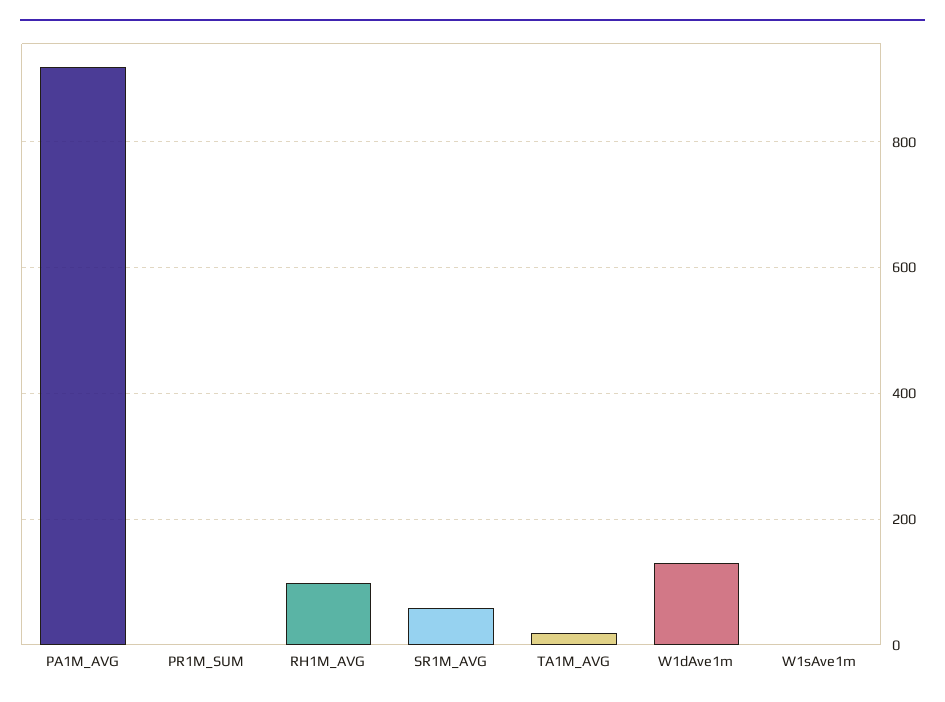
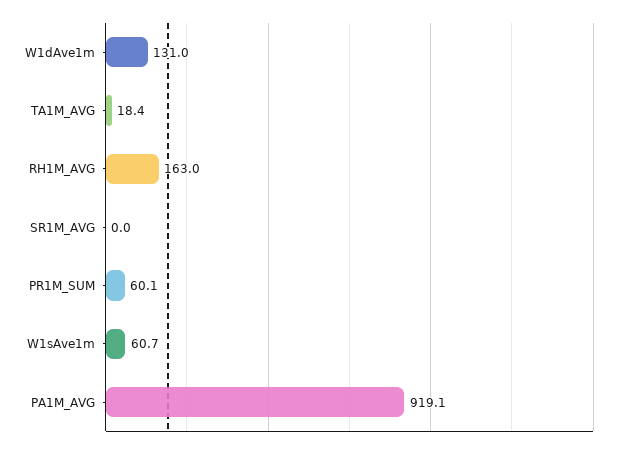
  {
    "PA1M_AVG": 919.1,
-   "PR1M_SUM": 0,
+   "PR1M_SUM": 60.1,
-   "RH1M_AVG": 100,
+   "RH1M_AVG": 163,
-   "SR1M_AVG": 60,
+   "SR1M_AVG": 0,
    "TA1M_AVG": 18.4,
    "W1dAve1m": 131,
-   "W1sAve1m": 0
+   "W1sAve1m": 60.7
  }

